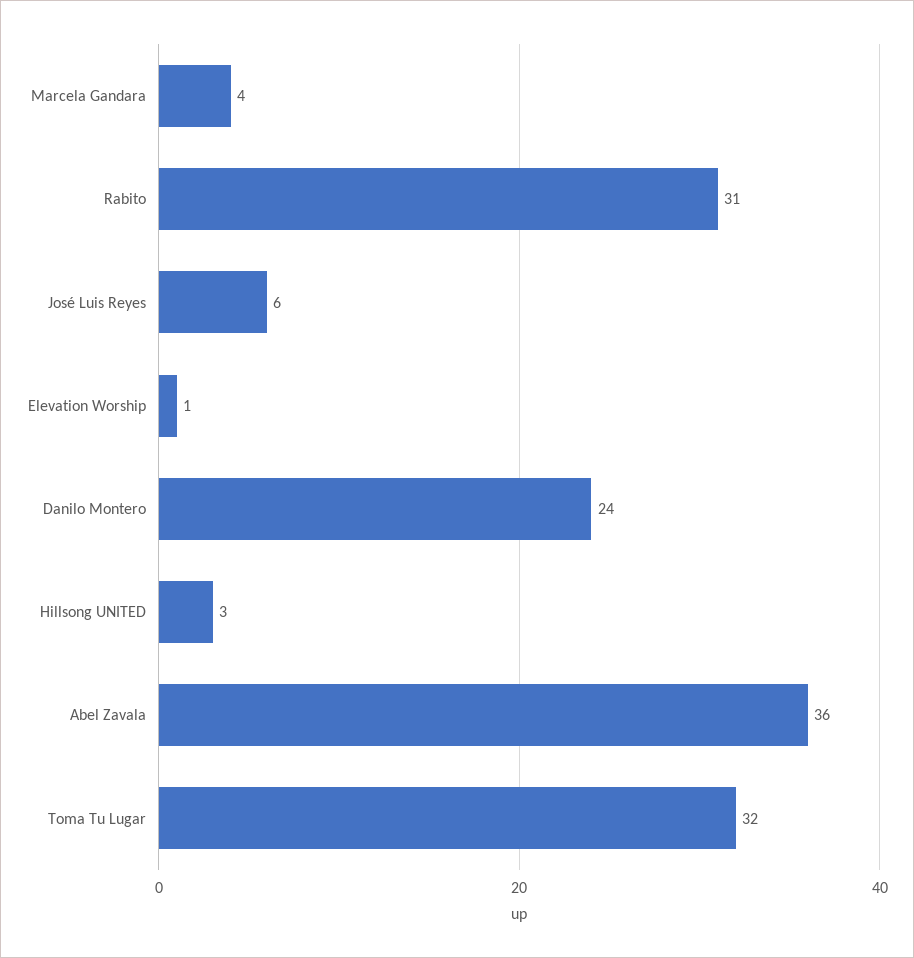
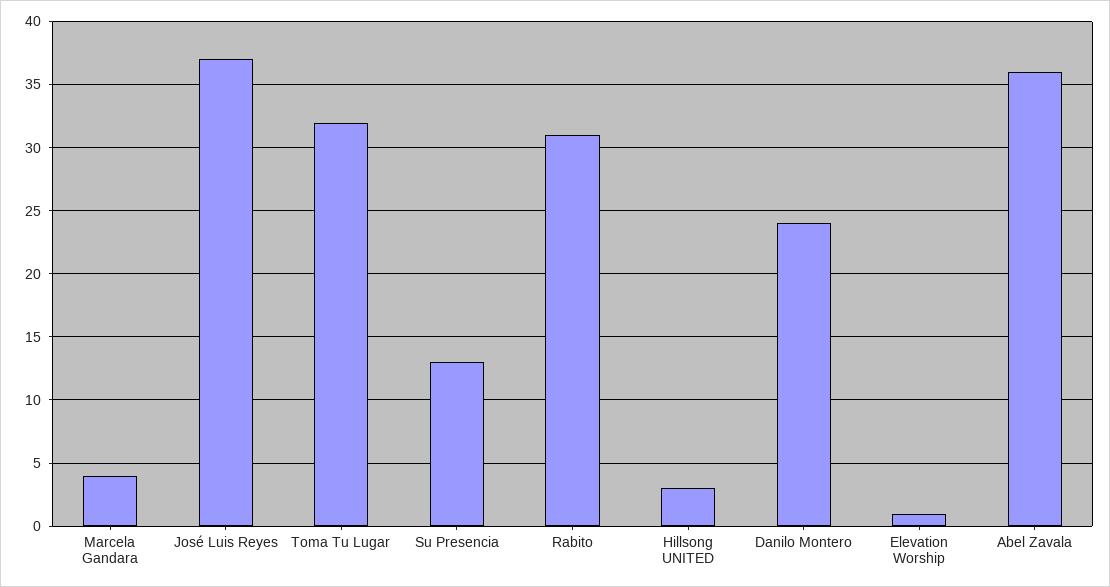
  {
    "Marcela Gandara": 4,
    "Rabito": 31,
-   "José Luis Reyes": 6,
+   "José Luis Reyes": 37,
    "Elevation Worship": 1,
    "Danilo Montero": 24,
    "Hillsong UNITED": 3,
    "Abel Zavala": 36,
-   "Toma Tu Lugar": 32
+   "Toma Tu Lugar": 32,
+   "Su Presencia": 13
  }

